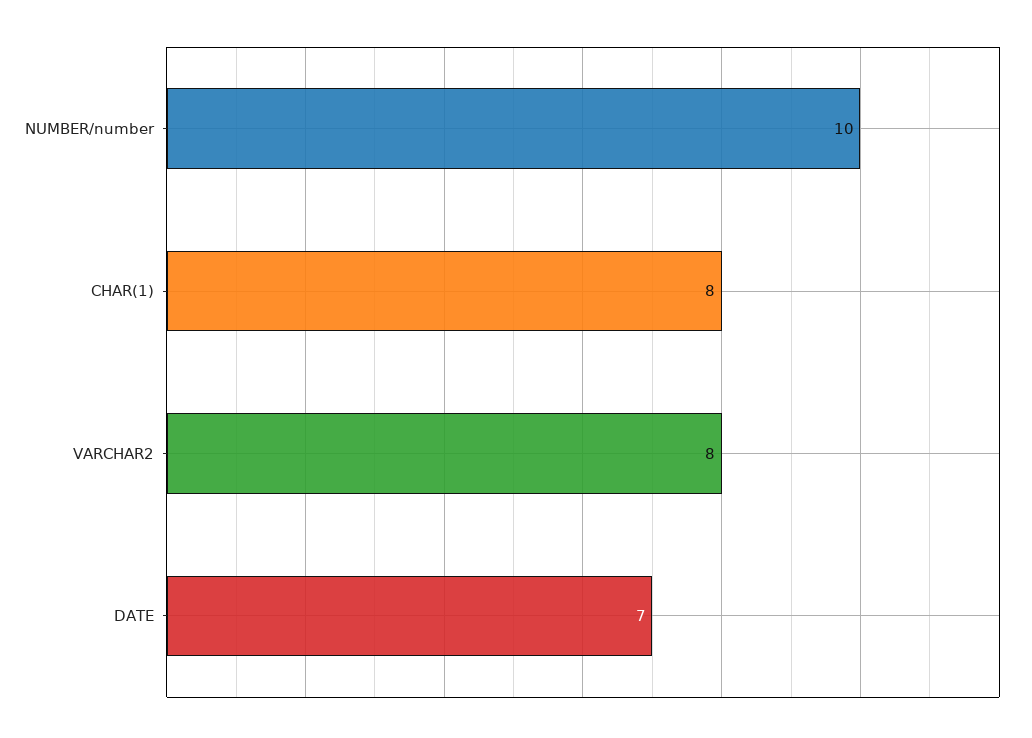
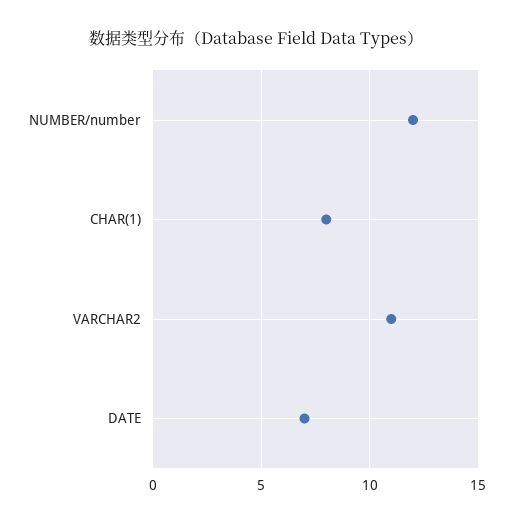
  {
-   "NUMBER/number": 10,
+   "NUMBER/number": 12,
    "CHAR(1)": 8,
-   "VARCHAR2": 8,
+   "VARCHAR2": 11,
    "DATE": 7
  }

